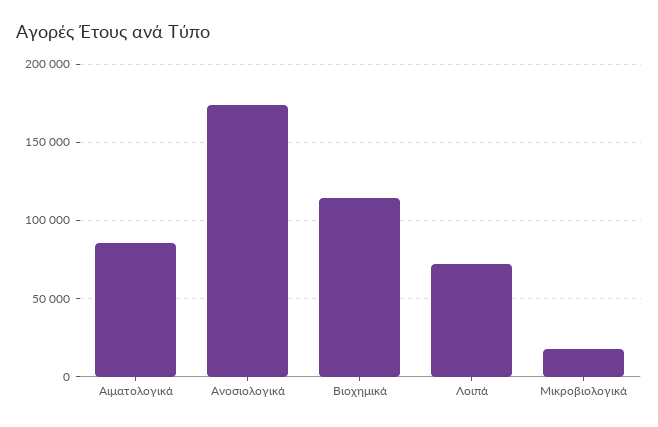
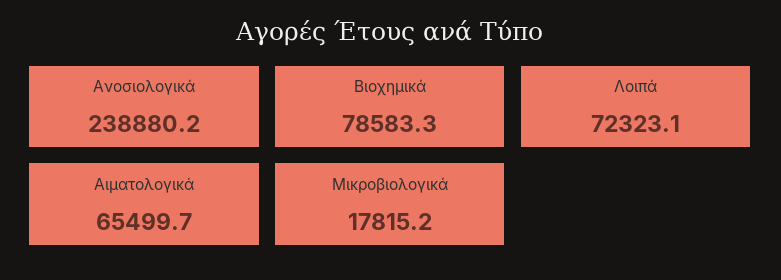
  {
-   "Αιματολογικά": 85000,
+   "Αιματολογικά": 65499.7,
-   "Ανοσιολογικά": 175000,
+   "Ανοσιολογικά": 238880.2,
-   "Βιοχημικά": 115000,
+   "Βιοχημικά": 78583.3,
    "Λοιπά": 72323.1,
    "Μικροβιολογικά": 17815.2
  }

